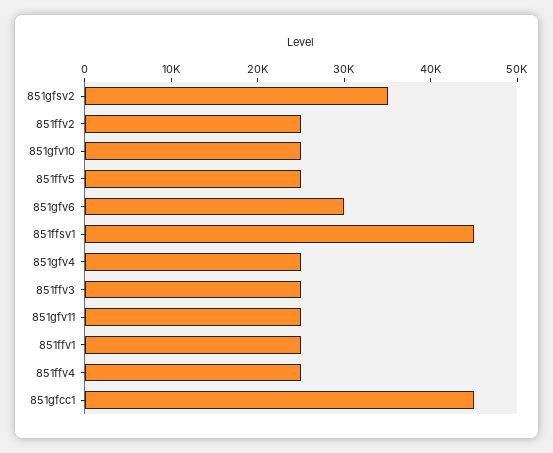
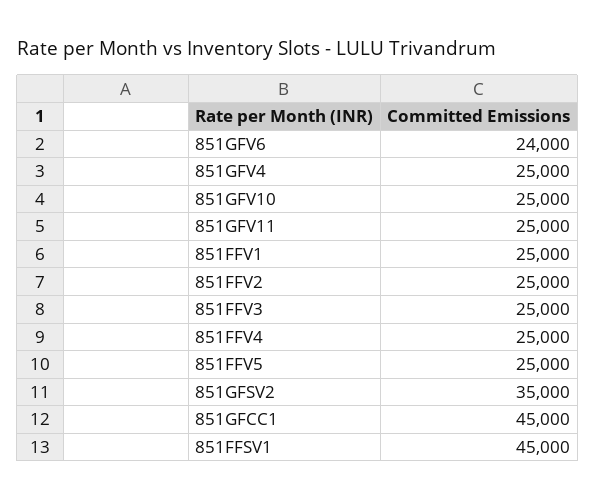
  {
    "851gfsv2": 35000,
    "851ffv2": 25000,
    "851gfv10": 25000,
    "851ffv5": 25000,
-   "851gfv6": 30000,
+   "851gfv6": 24000,
    "851ffsv1": 45000,
    "851gfv4": 25000,
    "851ffv3": 25000,
    "851gfv11": 25000,
    "851ffv1": 25000,
    "851ffv4": 25000,
    "851gfcc1": 45000
  }

